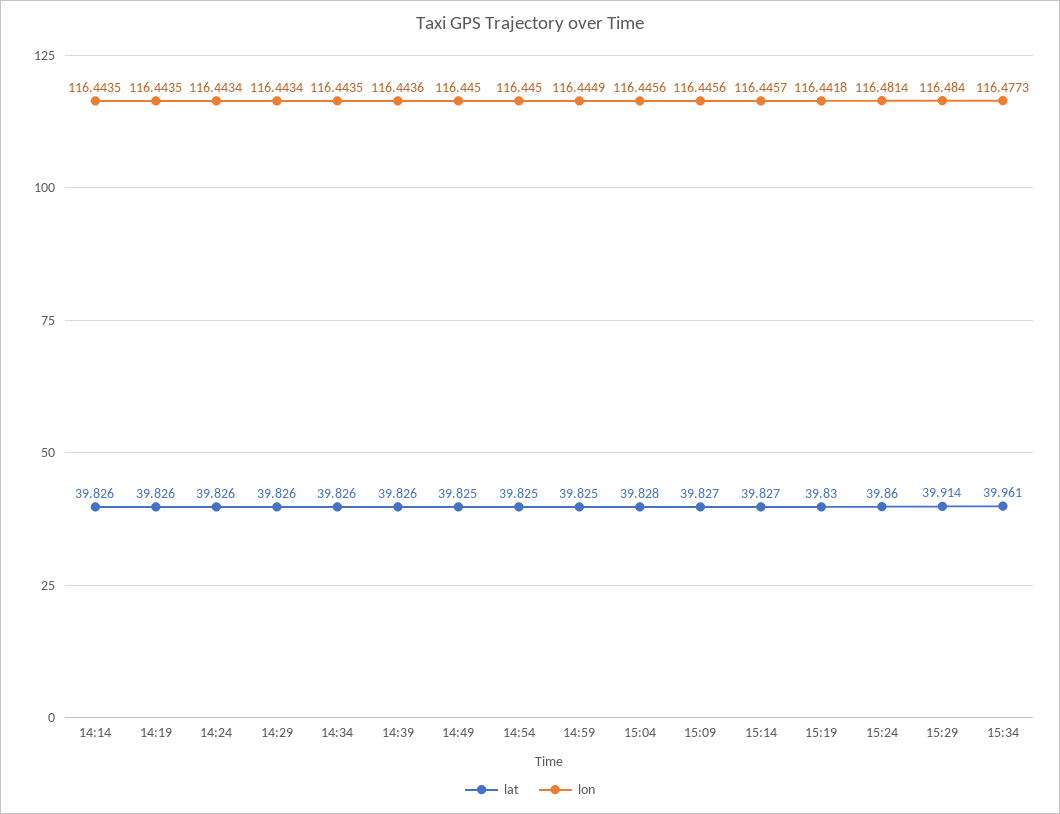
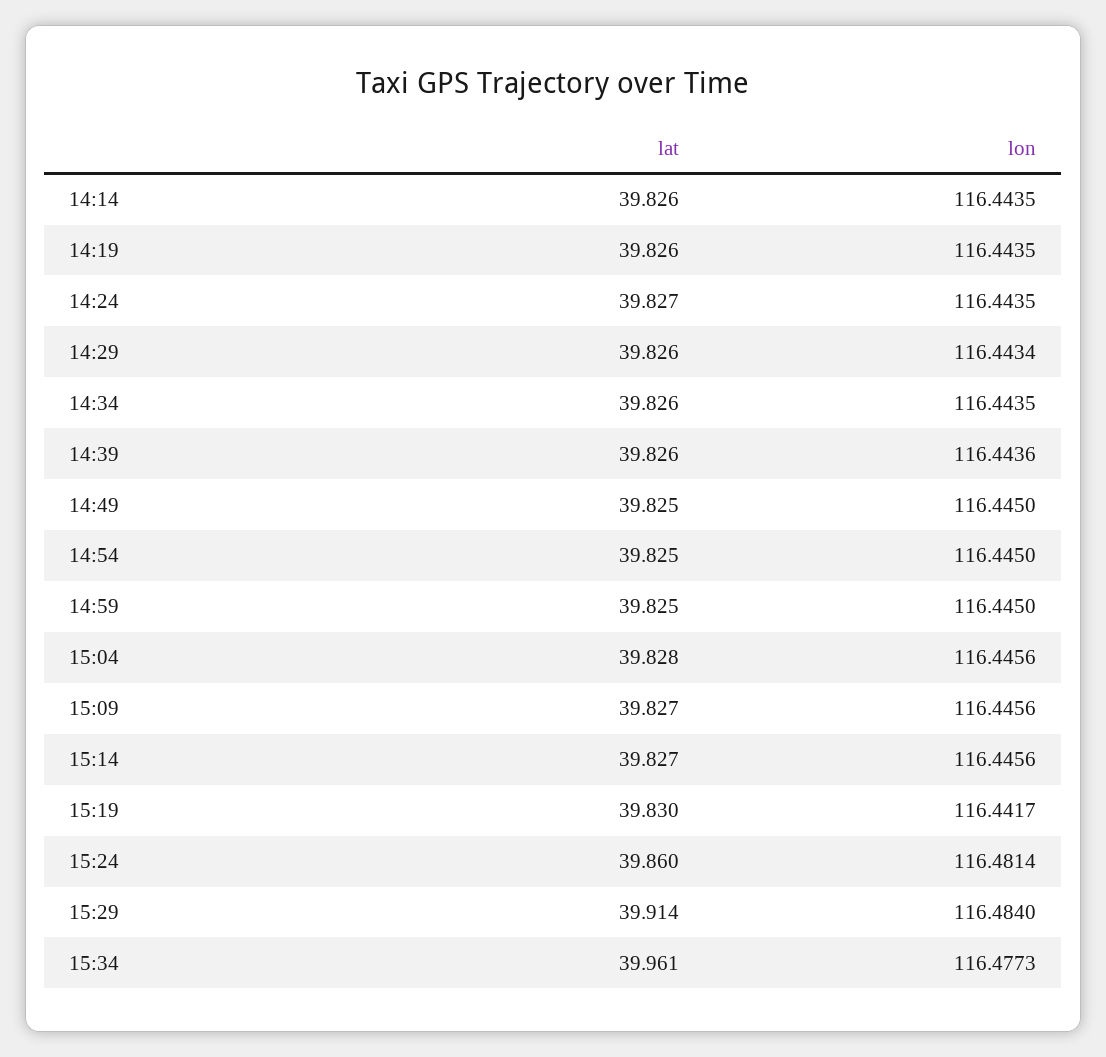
  {
    "lat": {
      "14:14": 39.826,
      "14:19": 39.826,
-     "14:24": 39.826,
+     "14:24": 39.827,
      "14:29": 39.826,
      "14:34": 39.826,
      "14:39": 39.826,
      "14:49": 39.825,
      "14:54": 39.825,
      "14:59": 39.825,
      "15:04": 39.828,
      "15:09": 39.827,
      "15:14": 39.827,
      "15:19": 39.83,
      "15:24": 39.86,
      "15:29": 39.914,
      "15:34": 39.961
    },
    "lon": {
      "14:14": 116.4435,
      "14:19": 116.4435,
-     "14:24": 116.4434,
+     "14:24": 116.4435,
      "14:29": 116.4434,
      "14:34": 116.4435,
      "14:39": 116.4436,
      "14:49": 116.445,
      "14:54": 116.445,
-     "14:59": 116.4449,
+     "14:59": 116.445,
      "15:04": 116.4456,
      "15:09": 116.4456,
-     "15:14": 116.4457,
+     "15:14": 116.4456,
-     "15:19": 116.4418,
+     "15:19": 116.4417,
      "15:24": 116.4814,
      "15:29": 116.484,
      "15:34": 116.4773
    }
  }

